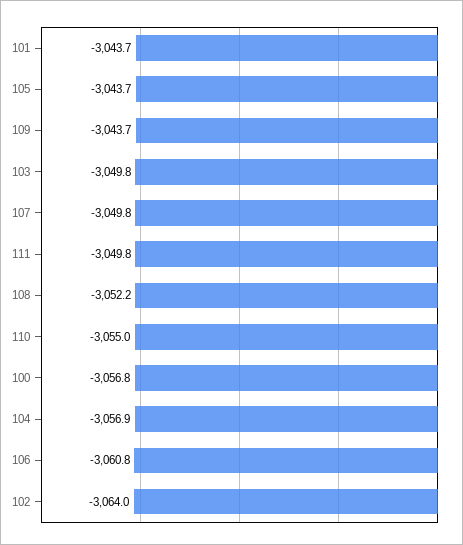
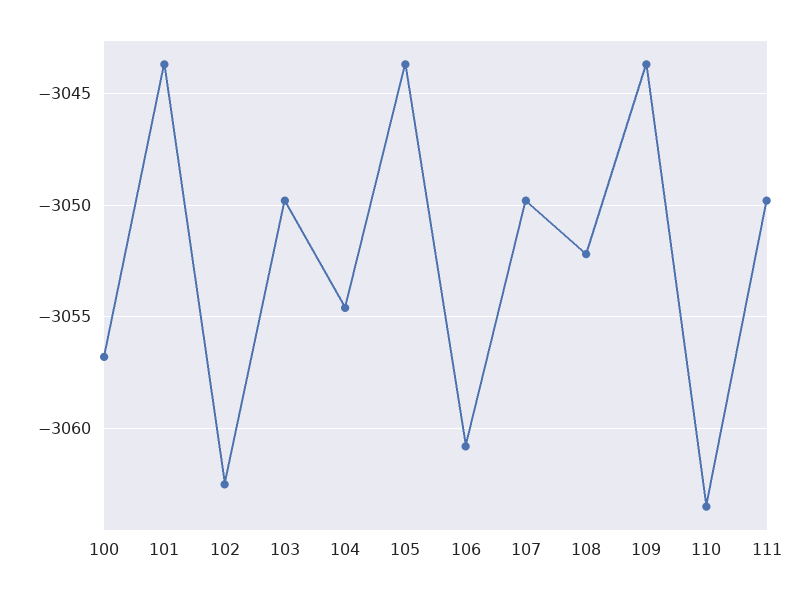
  {
    "101": -3043.7,
    "105": -3043.7,
    "109": -3043.7,
    "103": -3049.8,
    "107": -3049.8,
    "111": -3049.8,
    "108": -3052.2,
-   "110": -3055,
+   "110": -3063.5,
    "100": -3056.8,
-   "104": -3056.9,
+   "104": -3054.5,
    "106": -3060.8,
-   "102": -3064
+   "102": -3062.5
  }

